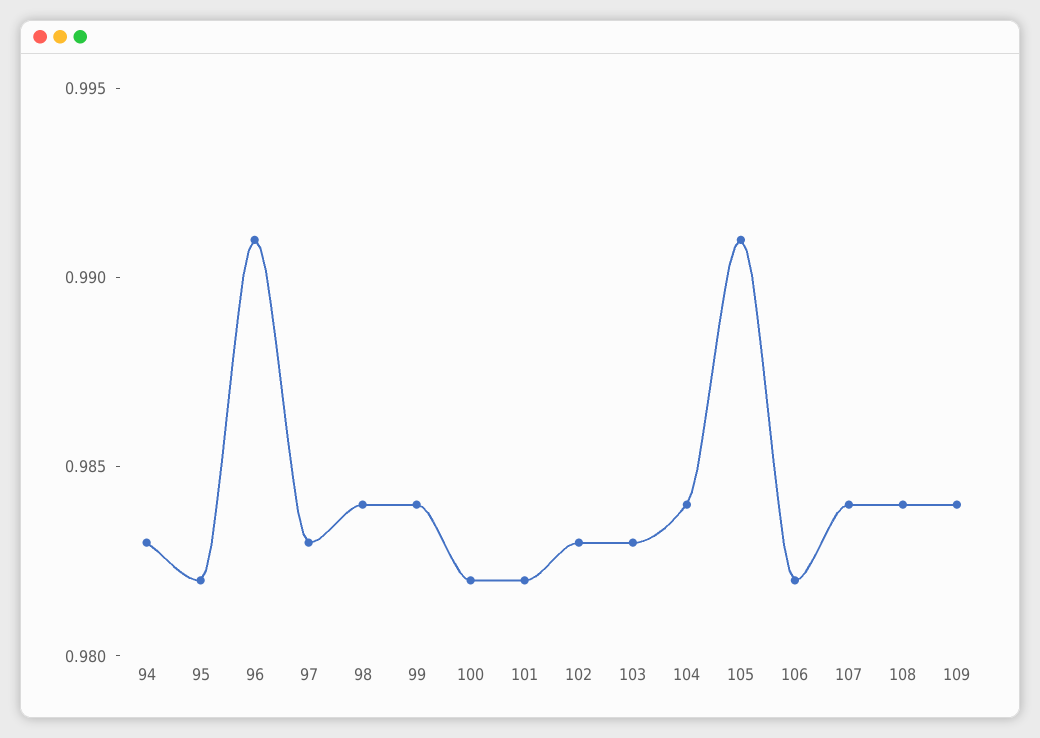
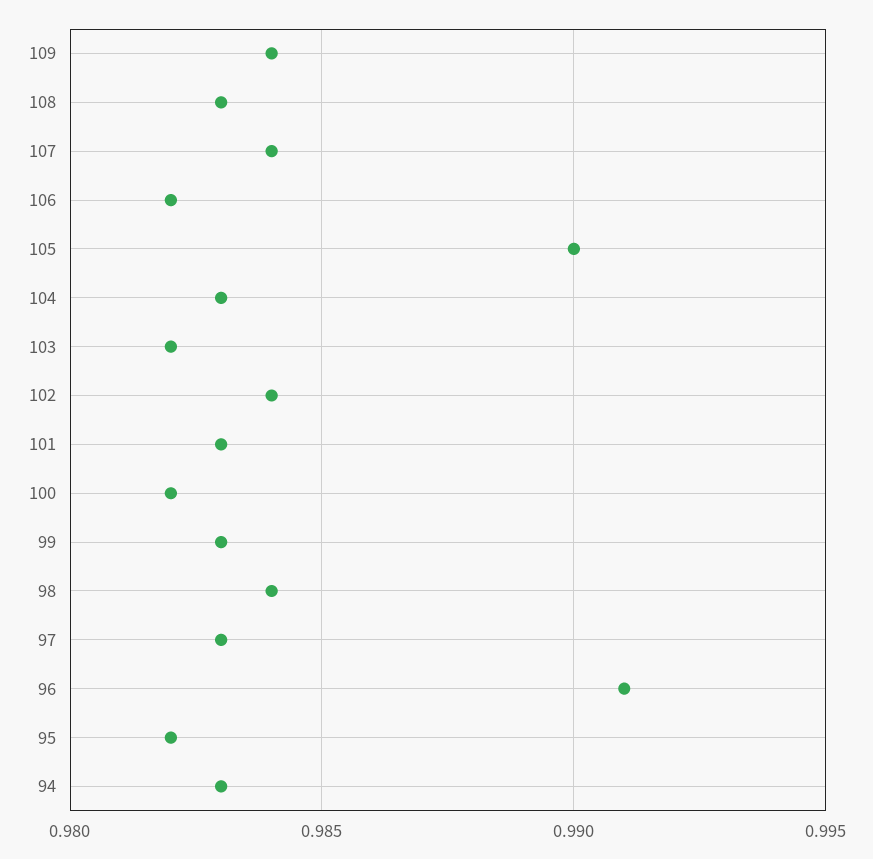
  {
    "94": 0.983,
    "95": 0.982,
    "96": 0.991,
    "97": 0.983,
    "98": 0.984,
-   "99": 0.984,
+   "99": 0.983,
    "100": 0.982,
-   "101": 0.982,
+   "101": 0.983,
-   "102": 0.983,
+   "102": 0.984,
-   "103": 0.983,
+   "103": 0.982,
-   "104": 0.984,
+   "104": 0.983,
-   "105": 0.991,
+   "105": 0.99,
    "106": 0.982,
    "107": 0.984,
-   "108": 0.984,
+   "108": 0.983,
    "109": 0.984
  }

